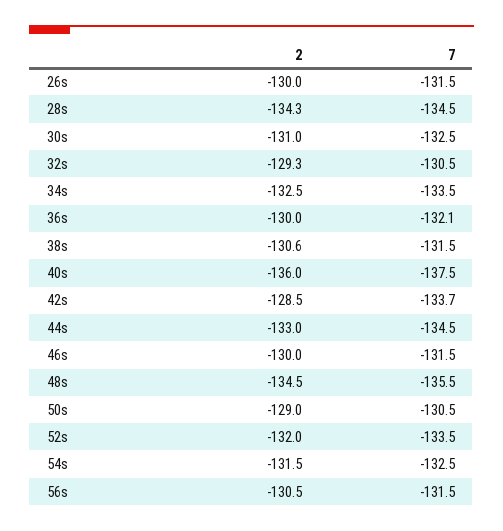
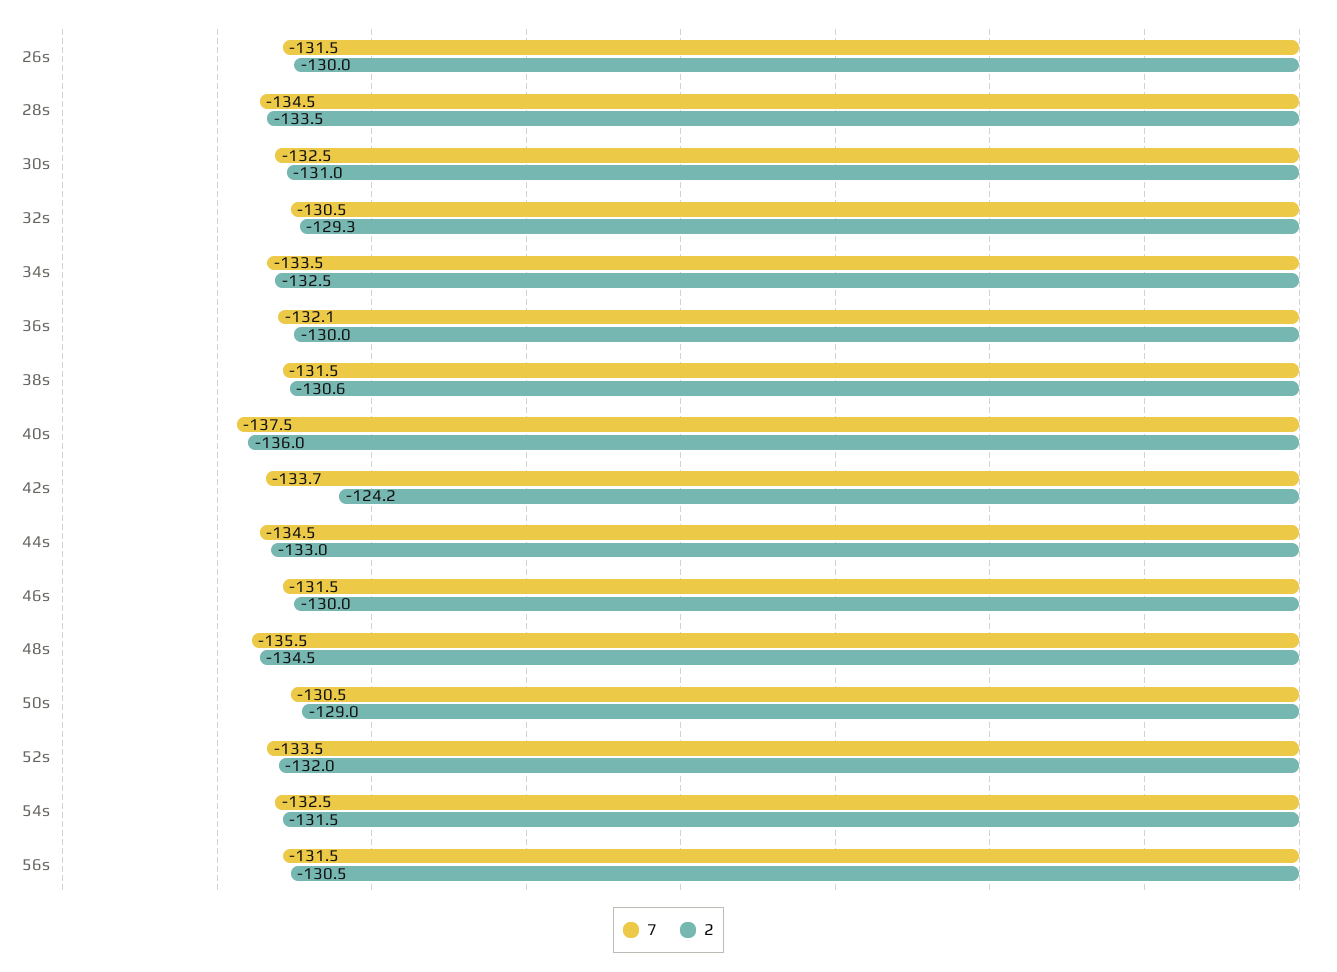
  {
    "2": {
      "26s": -130,
-     "28s": -134.3,
+     "28s": -133.5,
      "30s": -131,
      "32s": -129.3,
      "34s": -132.5,
      "36s": -130,
      "38s": -130.6,
      "40s": -136,
-     "42s": -128.5,
+     "42s": -124.2,
      "44s": -133,
      "46s": -130,
      "48s": -134.5,
      "50s": -129,
      "52s": -132,
      "54s": -131.5,
      "56s": -130.5
    },
    "7": {
      "26s": -131.5,
      "28s": -134.5,
      "30s": -132.5,
      "32s": -130.5,
      "34s": -133.5,
      "36s": -132.1,
      "38s": -131.5,
      "40s": -137.5,
      "42s": -133.7,
      "44s": -134.5,
      "46s": -131.5,
      "48s": -135.5,
      "50s": -130.5,
      "52s": -133.5,
      "54s": -132.5,
      "56s": -131.5
    }
  }

